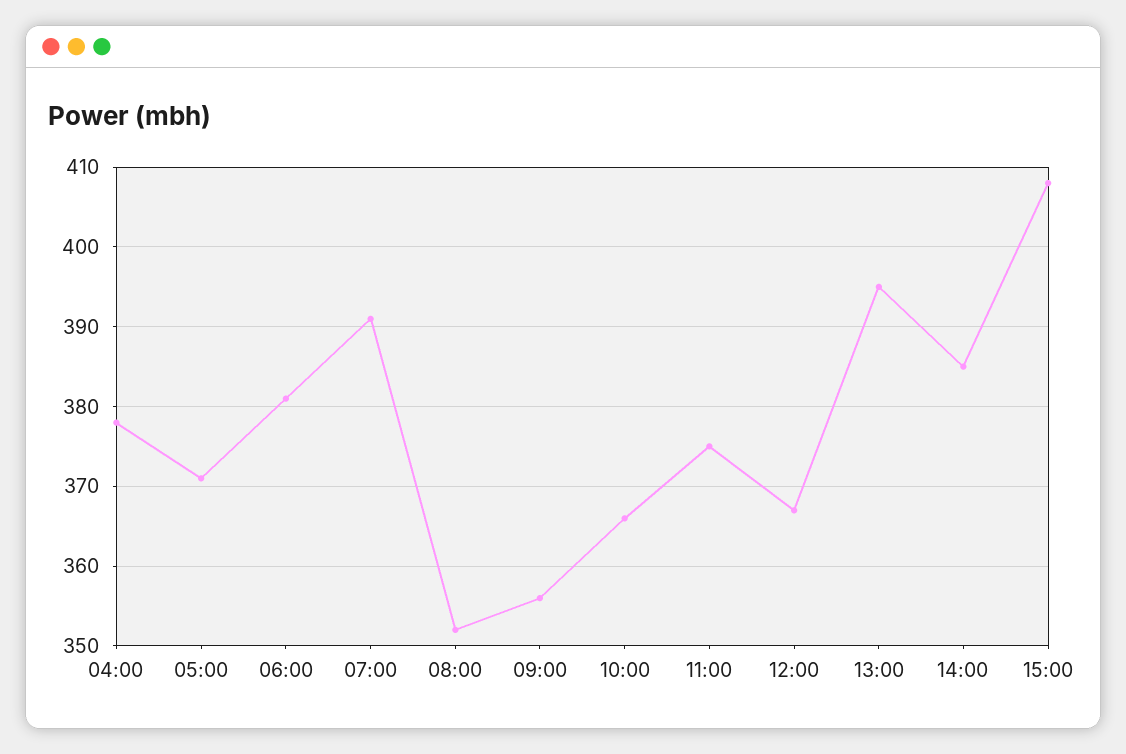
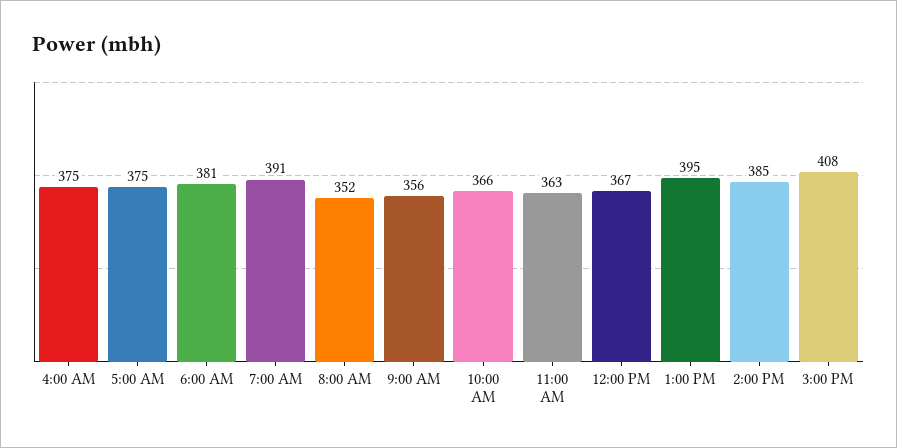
  {
-   "04:00": 378,
+   "04:00": 375,
-   "05:00": 371,
+   "05:00": 375,
    "06:00": 381,
    "07:00": 391,
    "08:00": 352,
    "09:00": 356,
    "10:00": 366,
-   "11:00": 375,
+   "11:00": 363,
    "12:00": 367,
    "13:00": 395,
    "14:00": 385,
    "15:00": 408
  }

